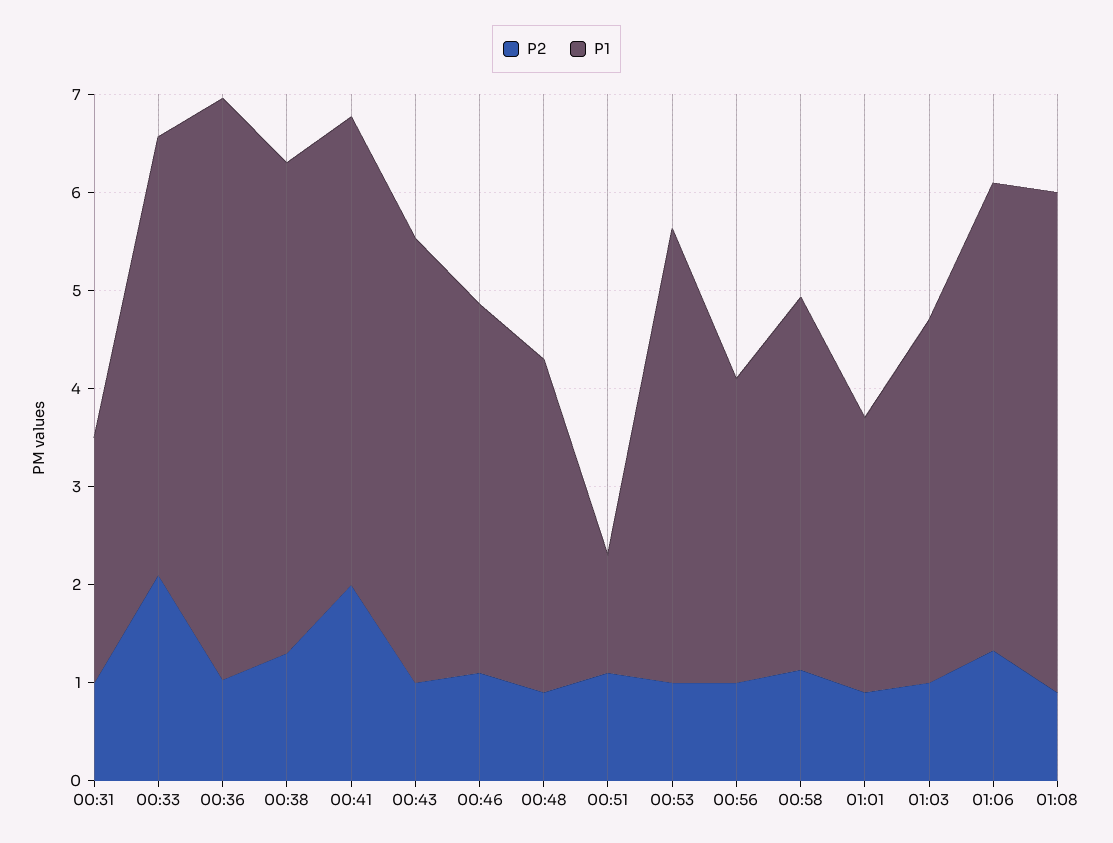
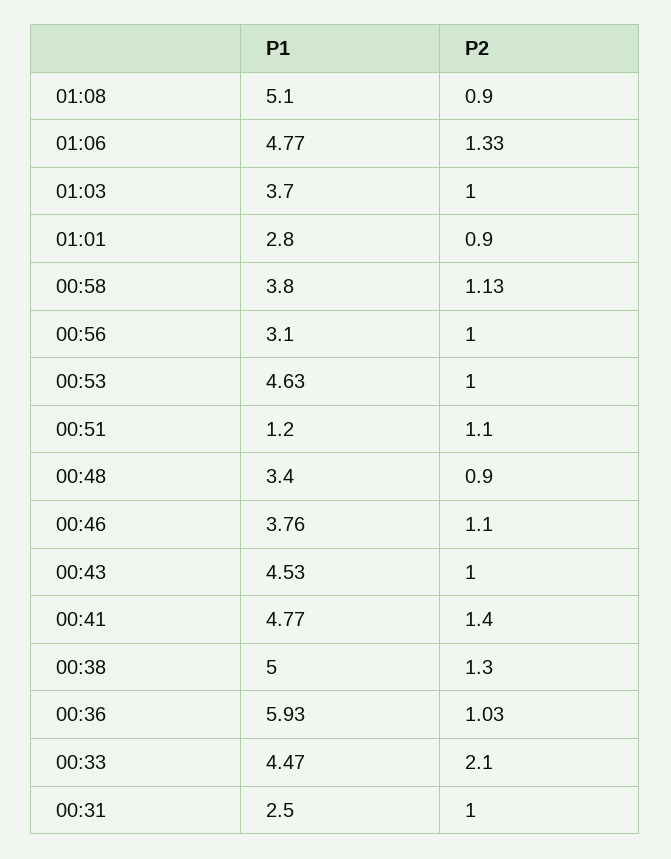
  {
    "P2": {
      "00:31": 1,
      "00:33": 2.1,
      "00:36": 1.03,
      "00:38": 1.3,
-     "00:41": 2,
+     "00:41": 1.4,
      "00:43": 1,
      "00:46": 1.1,
      "00:48": 0.9,
      "00:51": 1.1,
      "00:53": 1,
      "00:56": 1,
      "00:58": 1.13,
      "01:01": 0.9,
      "01:03": 1,
      "01:06": 1.33,
      "01:08": 0.9
    },
    "P1": {
      "00:31": 2.5,
      "00:33": 4.47,
      "00:36": 5.93,
      "00:38": 5,
      "00:41": 4.77,
      "00:43": 4.53,
      "00:46": 3.76,
      "00:48": 3.4,
      "00:51": 1.2,
      "00:53": 4.63,
      "00:56": 3.1,
      "00:58": 3.8,
      "01:01": 2.8,
      "01:03": 3.7,
      "01:06": 4.77,
      "01:08": 5.1
    }
  }

